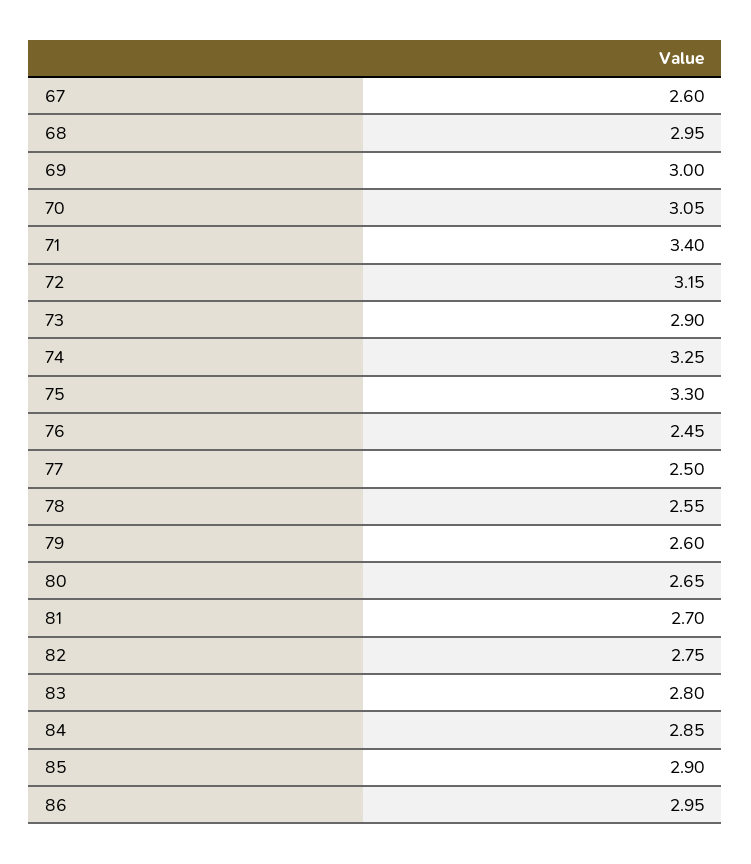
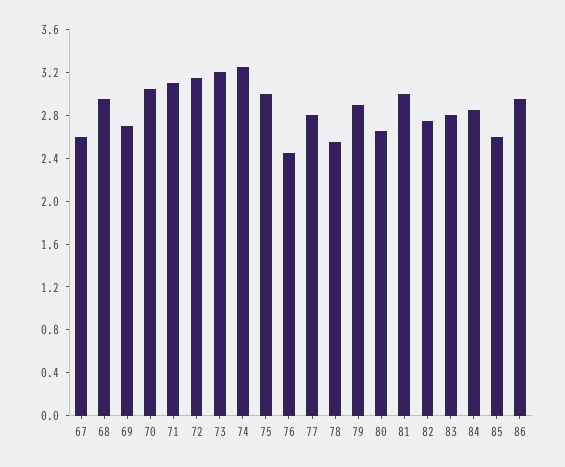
  {
    "67": 2.6,
    "68": 2.95,
-   "69": 3,
+   "69": 2.7,
    "70": 3.05,
-   "71": 3.4,
+   "71": 3.1,
    "72": 3.15,
-   "73": 2.9,
+   "73": 3.2,
    "74": 3.25,
-   "75": 3.3,
+   "75": 3,
    "76": 2.45,
-   "77": 2.5,
+   "77": 2.8,
    "78": 2.55,
-   "79": 2.6,
+   "79": 2.9,
    "80": 2.65,
-   "81": 2.7,
+   "81": 3,
    "82": 2.75,
    "83": 2.8,
    "84": 2.85,
-   "85": 2.9,
+   "85": 2.6,
    "86": 2.95
  }

